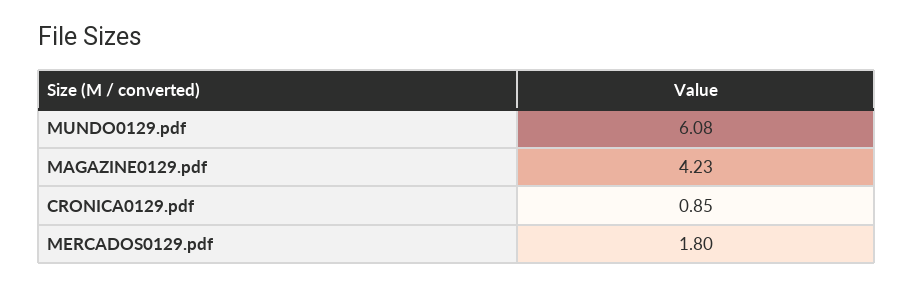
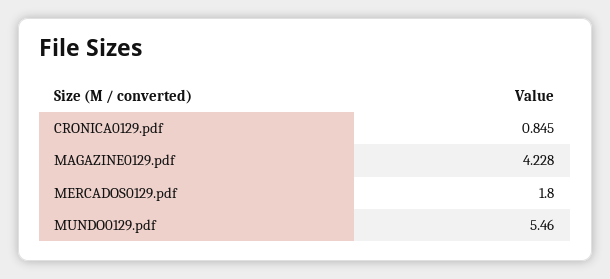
  {
-   "MUNDO0129.pdf": 6.08,
+   "MUNDO0129.pdf": 5.46,
    "MAGAZINE0129.pdf": 4.228,
    "CRONICA0129.pdf": 0.845,
    "MERCADOS0129.pdf": 1.8
  }

